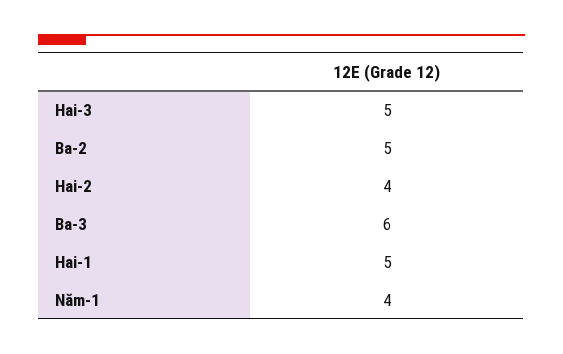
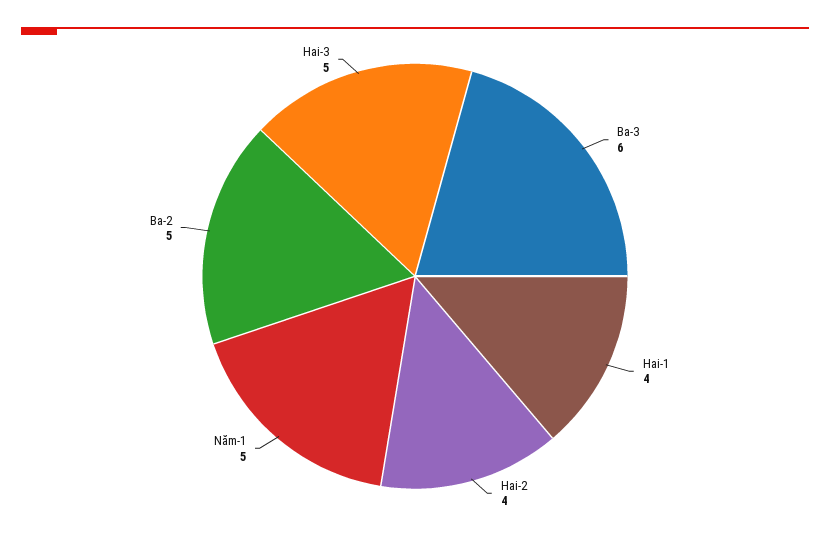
  {
    "Hai-3": 5,
    "Ba-2": 5,
    "Hai-2": 4,
    "Ba-3": 6,
-   "Hai-1": 5,
+   "Hai-1": 4,
-   "Năm-1": 4
+   "Năm-1": 5
  }

